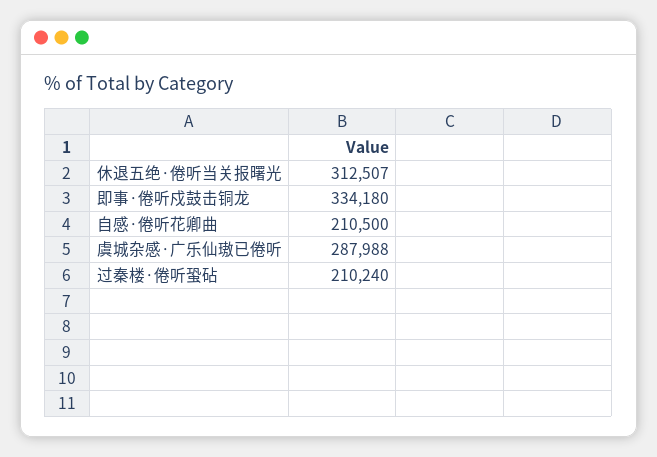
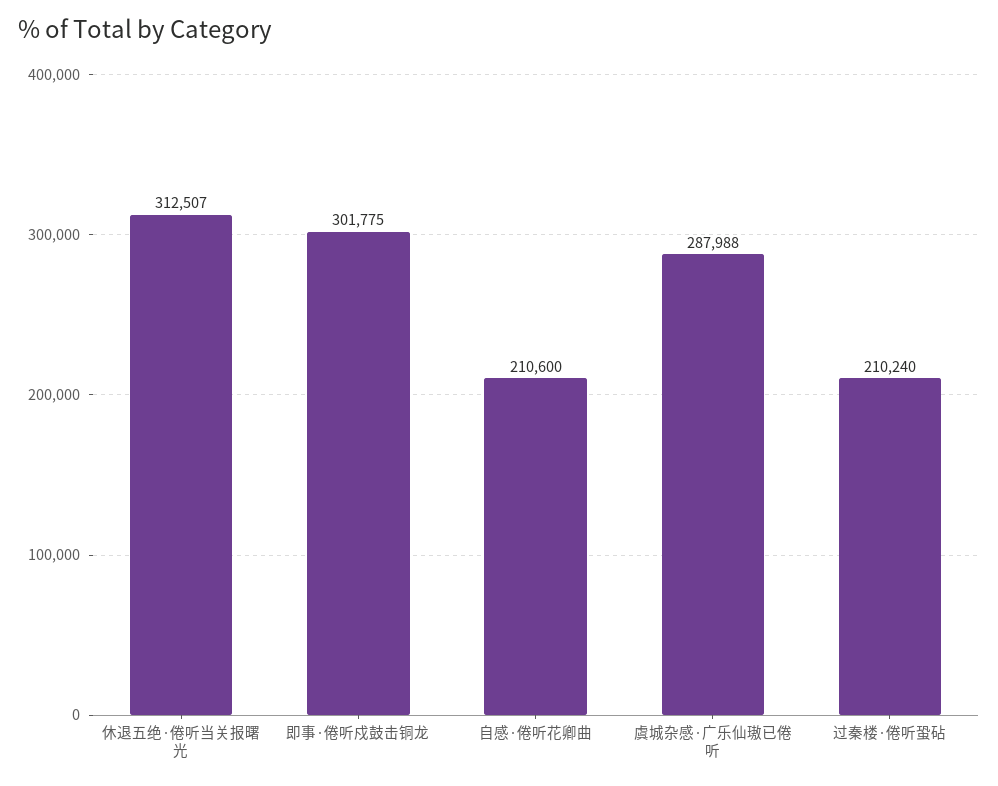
  {
    "休退五绝·倦听当关报曙光": 312507,
-   "即事·倦听戍鼓击铜龙": 334180,
+   "即事·倦听戍鼓击铜龙": 301775,
-   "自感·倦听花卿曲": 210500,
+   "自感·倦听花卿曲": 210600,
    "虞城杂感·广乐仙璈已倦听": 287988,
    "过秦楼·倦听蛩砧": 210240
  }

